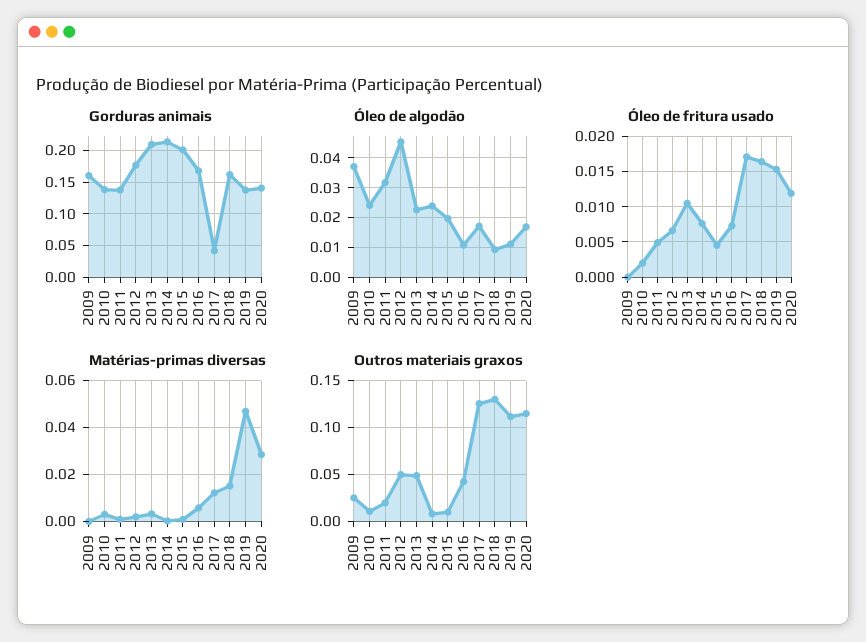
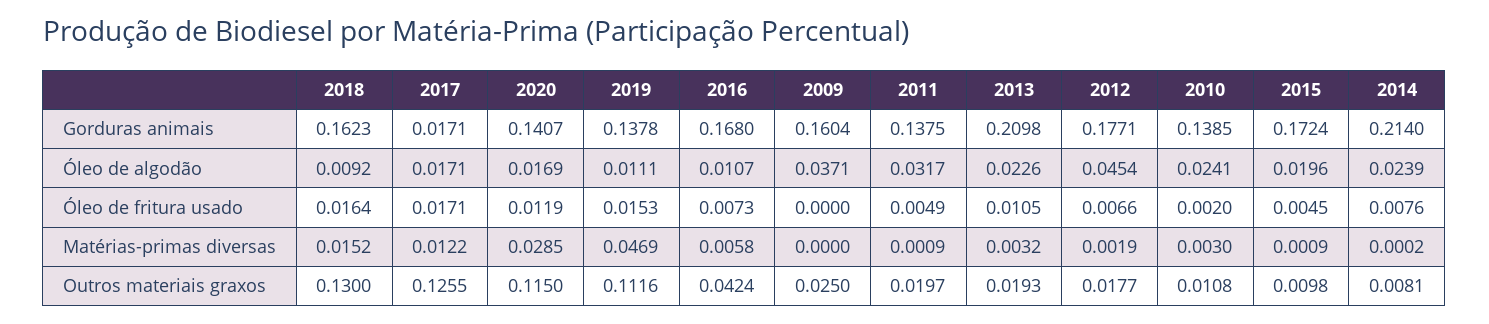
  {
    "Gorduras animais": {
      "2009": 0.1604,
      "2010": 0.1385,
      "2011": 0.1375,
      "2012": 0.1771,
      "2013": 0.2098,
      "2014": 0.214,
-     "2015": 0.2,
+     "2015": 0.1724,
      "2016": 0.168,
-     "2017": 0.04,
+     "2017": 0.0171,
      "2018": 0.1623,
      "2019": 0.1378,
      "2020": 0.1407
    },
    "Óleo de algodão": {
      "2009": 0.0371,
      "2010": 0.0241,
      "2011": 0.0317,
      "2012": 0.0454,
      "2013": 0.0226,
      "2014": 0.0239,
      "2015": 0.0196,
      "2016": 0.0107,
      "2017": 0.0171,
      "2018": 0.0092,
      "2019": 0.0111,
      "2020": 0.0169
    },
    "Óleo de fritura usado": {
      "2009": 0,
      "2010": 0.002,
      "2011": 0.0049,
      "2012": 0.0066,
      "2013": 0.0105,
      "2014": 0.0076,
      "2015": 0.0045,
      "2016": 0.0073,
      "2017": 0.0171,
      "2018": 0.0164,
      "2019": 0.0153,
      "2020": 0.0119
    },
    "Matérias-primas diversas": {
      "2009": 0,
      "2010": 0.003,
      "2011": 0.0009,
      "2012": 0.0019,
      "2013": 0.0032,
      "2014": 0.0002,
      "2015": 0.0009,
      "2016": 0.0058,
      "2017": 0.0122,
      "2018": 0.0152,
      "2019": 0.0469,
      "2020": 0.0285
    },
    "Outros materiais graxos": {
      "2009": 0.025,
      "2010": 0.0108,
      "2011": 0.0197,
-     "2012": 0.05,
+     "2012": 0.0177,
-     "2013": 0.05,
+     "2013": 0.0193,
      "2014": 0.0081,
      "2015": 0.0098,
      "2016": 0.0424,
      "2017": 0.1255,
      "2018": 0.13,
      "2019": 0.1116,
      "2020": 0.115
    }
  }

